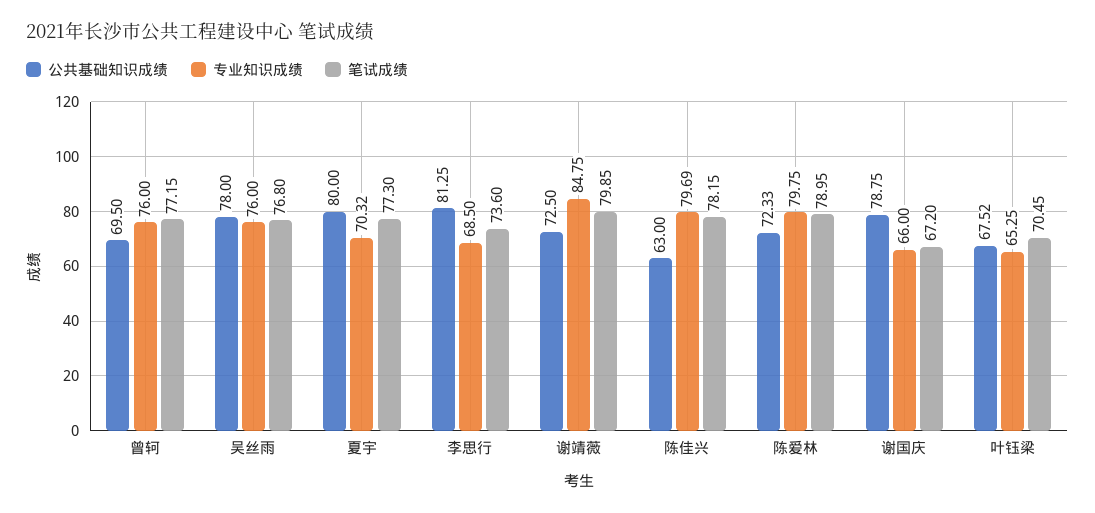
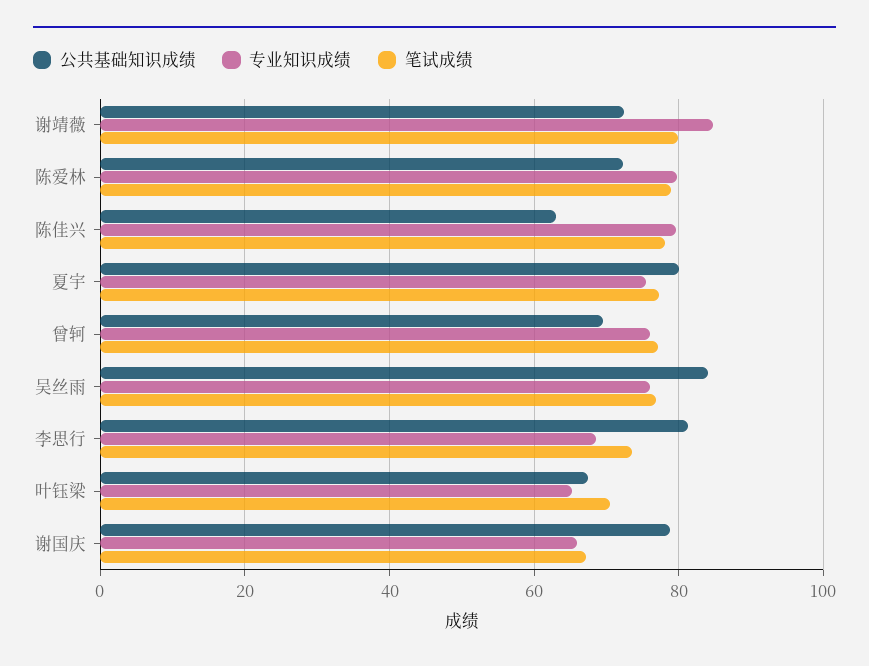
  {
    "公共基础知识成绩": {
      "曾轲": 69.5,
-     "吴丝雨": 78,
+     "吴丝雨": 84,
      "夏宇": 80,
      "李思行": 81.25,
      "谢靖薇": 72.5,
      "陈佳兴": 63,
      "陈爱林": 72.33,
      "谢国庆": 78.75,
      "叶钰梁": 67.52
    },
    "专业知识成绩": {
      "曾轲": 76,
      "吴丝雨": 76,
-     "夏宇": 70.32,
+     "夏宇": 76,
      "李思行": 68.5,
      "谢靖薇": 84.75,
      "陈佳兴": 79.69,
      "陈爱林": 79.75,
      "谢国庆": 66,
      "叶钰梁": 65.25
    },
    "笔试成绩": {
      "曾轲": 77.15,
      "吴丝雨": 76.8,
      "夏宇": 77.3,
      "李思行": 73.6,
      "谢靖薇": 79.85,
      "陈佳兴": 78.15,
      "陈爱林": 78.95,
      "谢国庆": 67.2,
      "叶钰梁": 70.45
    }
  }

